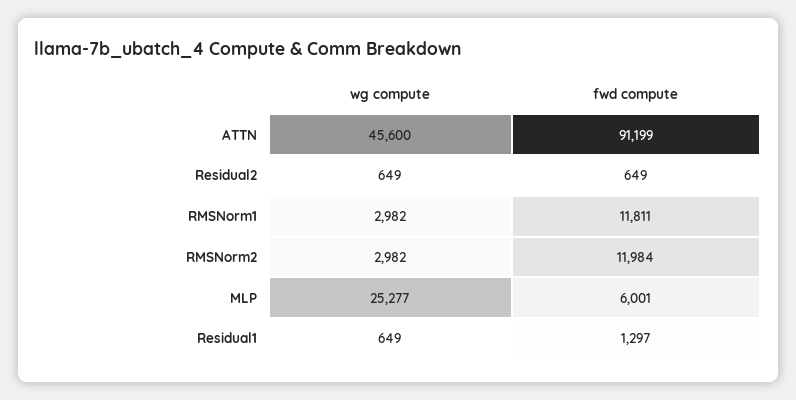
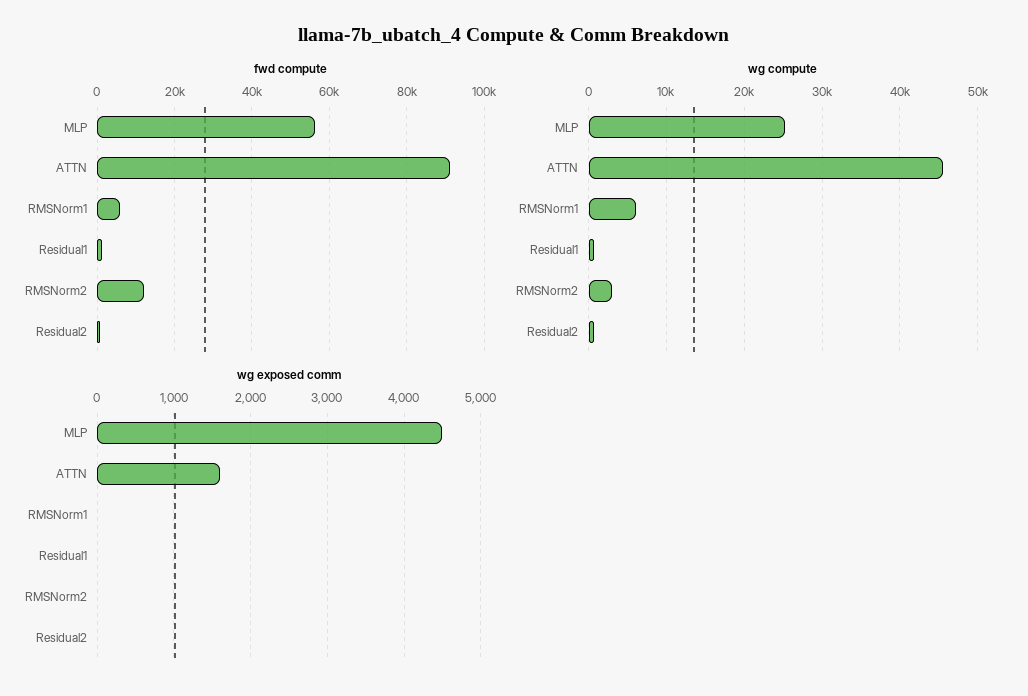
  {
    "wg compute": {
      "ATTN": 45600,
      "Residual2": 649,
-     "RMSNorm1": 2982,
+     "RMSNorm1": 6000,
      "RMSNorm2": 2982,
      "MLP": 25277,
      "Residual1": 649
    },
    "fwd compute": {
      "ATTN": 91199,
      "Residual2": 649,
-     "RMSNorm1": 11811,
+     "RMSNorm1": 6000,
      "RMSNorm2": 11984,
-     "MLP": 6001,
+     "MLP": 56000,
      "Residual1": 1297
-   }
+   },
+   "wg exposed comm": {
+     "MLP": 4500,
+     "ATTN": 1600,
+     "RMSNorm1": 0,
+     "Residual1": 0,
+     "RMSNorm2": 0,
+     "Residual2": 0
+   }
  }

